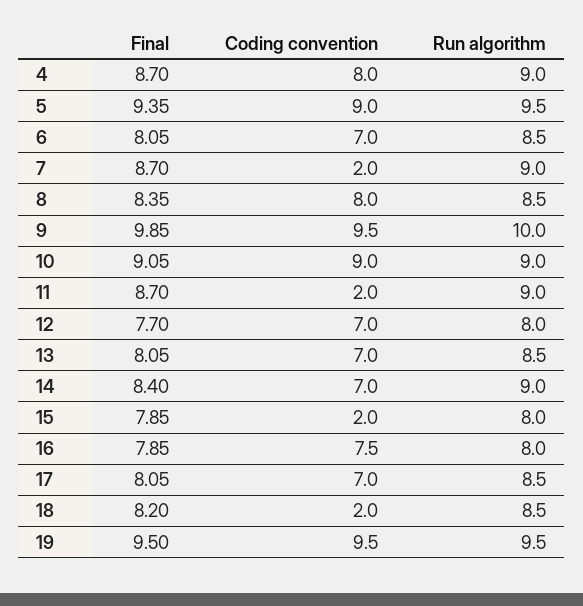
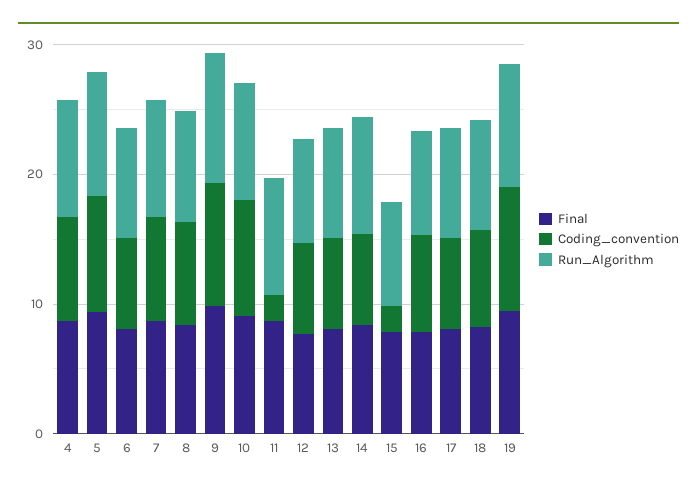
  {
    "Final": {
      "4": 8.7,
      "5": 9.35,
      "6": 8.05,
      "7": 8.7,
      "8": 8.35,
      "9": 9.85,
      "10": 9.05,
      "11": 8.7,
      "12": 7.7,
      "13": 8.05,
      "14": 8.4,
      "15": 7.85,
      "16": 7.85,
      "17": 8.05,
      "18": 8.2,
      "19": 9.5
    },
    "Coding convention": {
      "4": 8,
      "5": 9,
      "6": 7,
-     "7": 2,
+     "7": 8,
      "8": 8,
      "9": 9.5,
      "10": 9,
      "11": 2,
      "12": 7,
      "13": 7,
      "14": 7,
      "15": 2,
      "16": 7.5,
      "17": 7,
-     "18": 2,
+     "18": 8,
      "19": 9.5
    },
    "Run algorithm": {
      "4": 9,
      "5": 9.5,
      "6": 8.5,
      "7": 9,
      "8": 8.5,
      "9": 10,
      "10": 9,
      "11": 9,
      "12": 8,
      "13": 8.5,
      "14": 9,
      "15": 8,
      "16": 8,
      "17": 8.5,
      "18": 8.5,
      "19": 9.5
    }
  }

